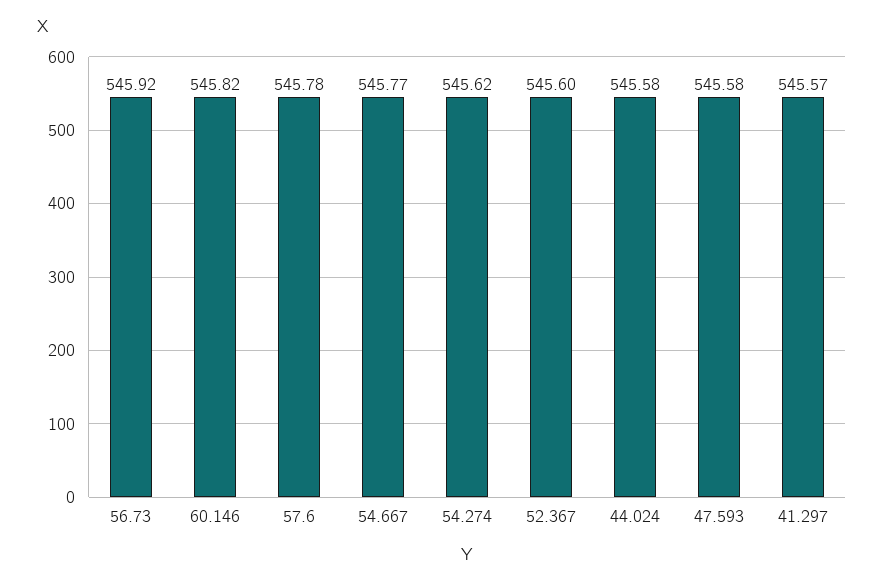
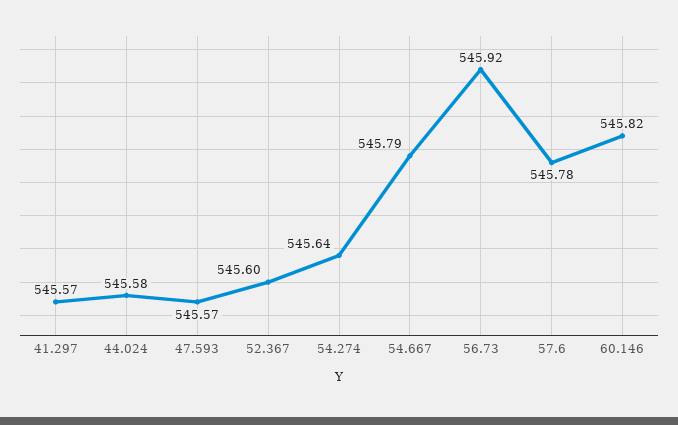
  {
    "56.73": 545.92,
    "60.146": 545.82,
    "57.6": 545.78,
-   "54.667": 545.77,
+   "54.667": 545.79,
-   "54.274": 545.62,
+   "54.274": 545.64,
    "52.367": 545.6,
    "44.024": 545.58,
-   "47.593": 545.58,
+   "47.593": 545.57,
    "41.297": 545.57
  }

